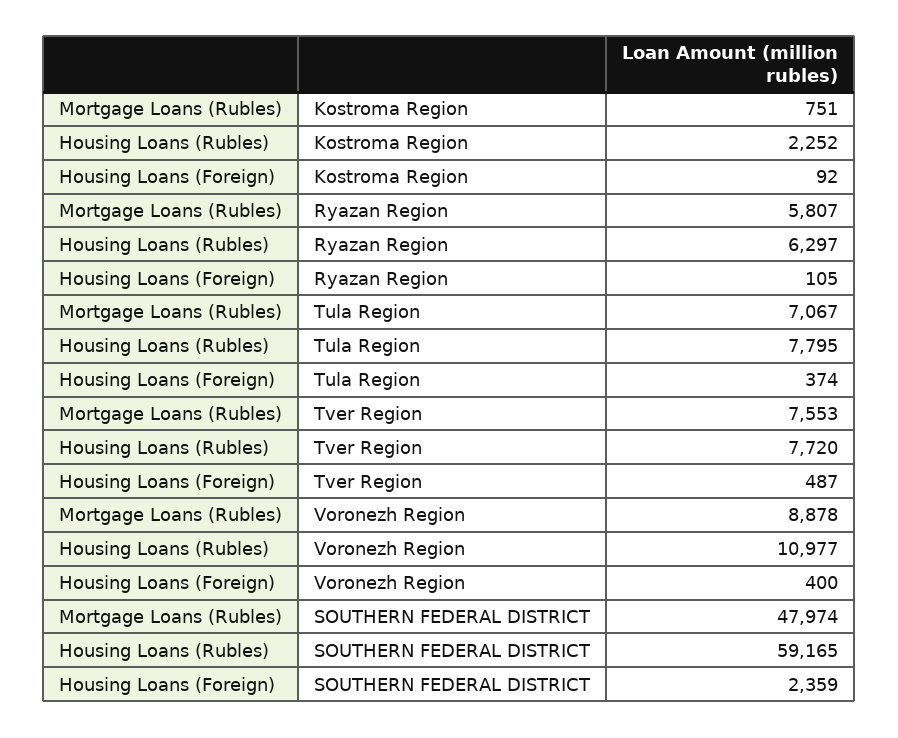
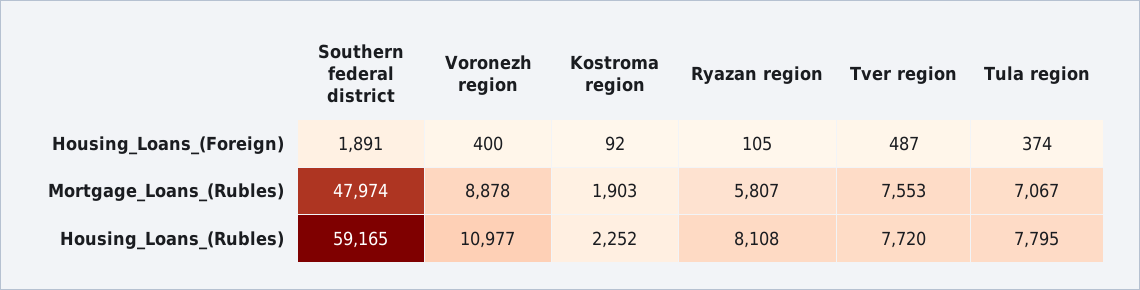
  {
    "Mortgage Loans (Rubles)": {
-     "Kostroma Region": 751,
+     "Kostroma Region": 1903,
      "Ryazan Region": 5807,
      "Tula Region": 7067,
      "Tver Region": 7553,
      "Voronezh Region": 8878,
      "SOUTHERN FEDERAL DISTRICT": 47974
    },
    "Housing Loans (Rubles)": {
      "Kostroma Region": 2252,
-     "Ryazan Region": 6297,
+     "Ryazan Region": 8108,
      "Tula Region": 7795,
      "Tver Region": 7720,
      "Voronezh Region": 10977,
      "SOUTHERN FEDERAL DISTRICT": 59165
    },
    "Housing Loans (Foreign)": {
      "Kostroma Region": 92,
      "Ryazan Region": 105,
      "Tula Region": 374,
      "Tver Region": 487,
      "Voronezh Region": 400,
-     "SOUTHERN FEDERAL DISTRICT": 2359
+     "SOUTHERN FEDERAL DISTRICT": 1891
    }
  }

